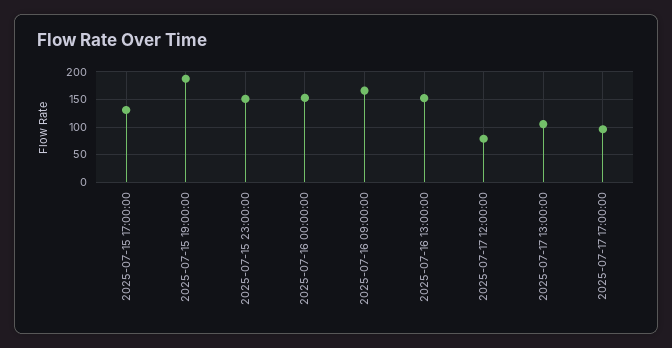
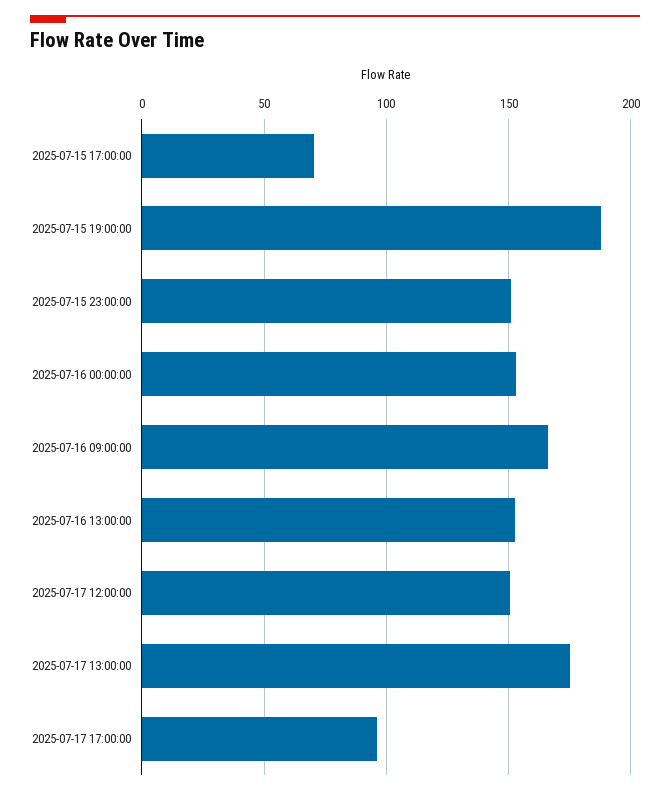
  {
-   "2025-07-15 17:00:00": 125,
+   "2025-07-15 17:00:00": 70,
    "2025-07-15 19:00:00": 190,
    "2025-07-15 23:00:00": 150,
    "2025-07-16 00:00:00": 155,
    "2025-07-16 09:00:00": 165,
    "2025-07-16 13:00:00": 155,
-   "2025-07-17 12:00:00": 75,
+   "2025-07-17 12:00:00": 150,
-   "2025-07-17 13:00:00": 100,
+   "2025-07-17 13:00:00": 175,
    "2025-07-17 17:00:00": 95
  }

